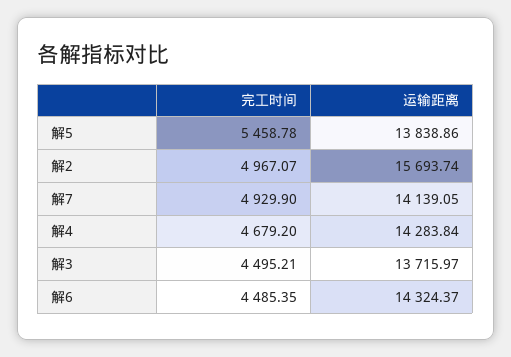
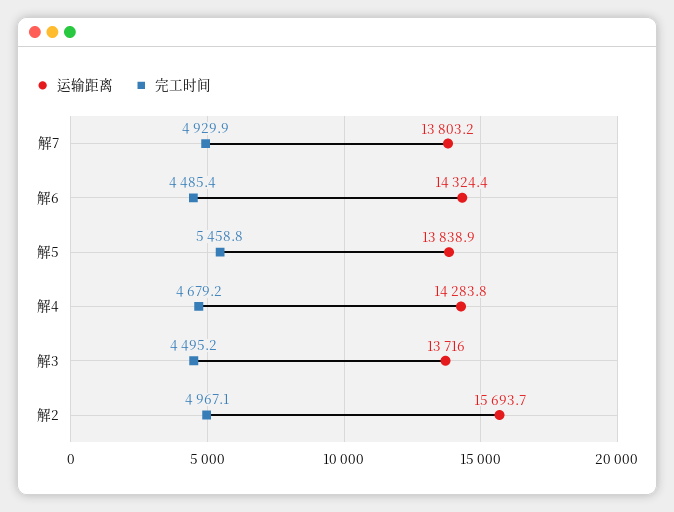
  {
    "完工时间": {
      "解5": 5458.78,
      "解2": 4967.07,
      "解7": 4929.9,
      "解4": 4679.2,
      "解3": 4495.21,
      "解6": 4485.35
    },
    "运输距离": {
      "解5": 13838.86,
      "解2": 15693.74,
-     "解7": 14139.05,
+     "解7": 13803.2,
      "解4": 14283.84,
      "解3": 13715.97,
      "解6": 14324.37
    }
  }

